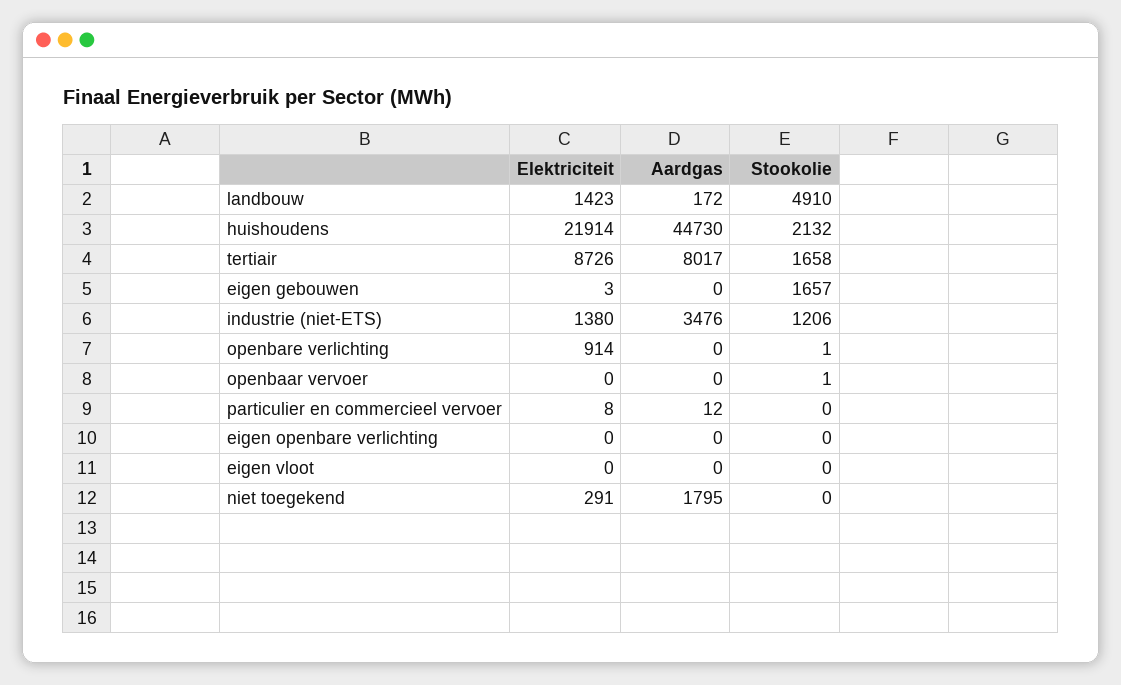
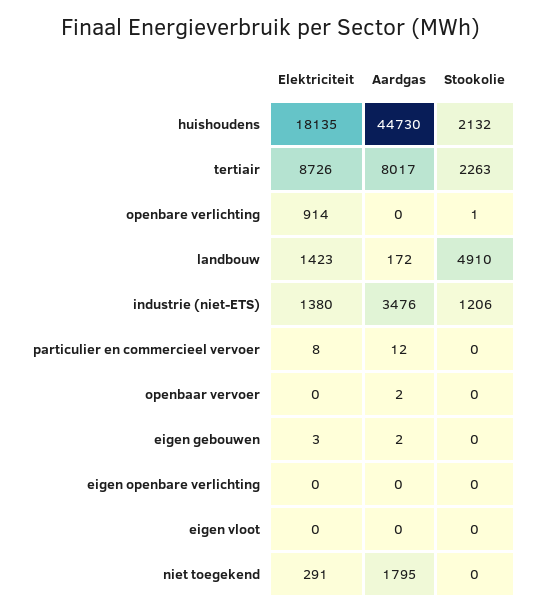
  {
    "Elektriciteit": {
      "landbouw": 1423,
-     "huishoudens": 21914,
+     "huishoudens": 18135,
      "tertiair": 8726,
      "eigen gebouwen": 3,
      "industrie (niet-ETS)": 1380,
      "openbare verlichting": 914,
      "openbaar vervoer": 0,
      "particulier en commercieel vervoer": 8,
      "eigen openbare verlichting": 0,
      "eigen vloot": 0,
      "niet toegekend": 291
    },
    "Aardgas": {
      "landbouw": 172,
      "huishoudens": 44730,
      "tertiair": 8017,
-     "eigen gebouwen": 0,
+     "eigen gebouwen": 2,
      "industrie (niet-ETS)": 3476,
      "openbare verlichting": 0,
-     "openbaar vervoer": 0,
+     "openbaar vervoer": 2,
      "particulier en commercieel vervoer": 12,
      "eigen openbare verlichting": 0,
      "eigen vloot": 0,
      "niet toegekend": 1795
    },
    "Stookolie": {
      "landbouw": 4910,
      "huishoudens": 2132,
-     "tertiair": 1658,
+     "tertiair": 2263,
-     "eigen gebouwen": 1657,
+     "eigen gebouwen": 0,
      "industrie (niet-ETS)": 1206,
      "openbare verlichting": 1,
-     "openbaar vervoer": 1,
+     "openbaar vervoer": 0,
      "particulier en commercieel vervoer": 0,
      "eigen openbare verlichting": 0,
      "eigen vloot": 0,
      "niet toegekend": 0
    }
  }

